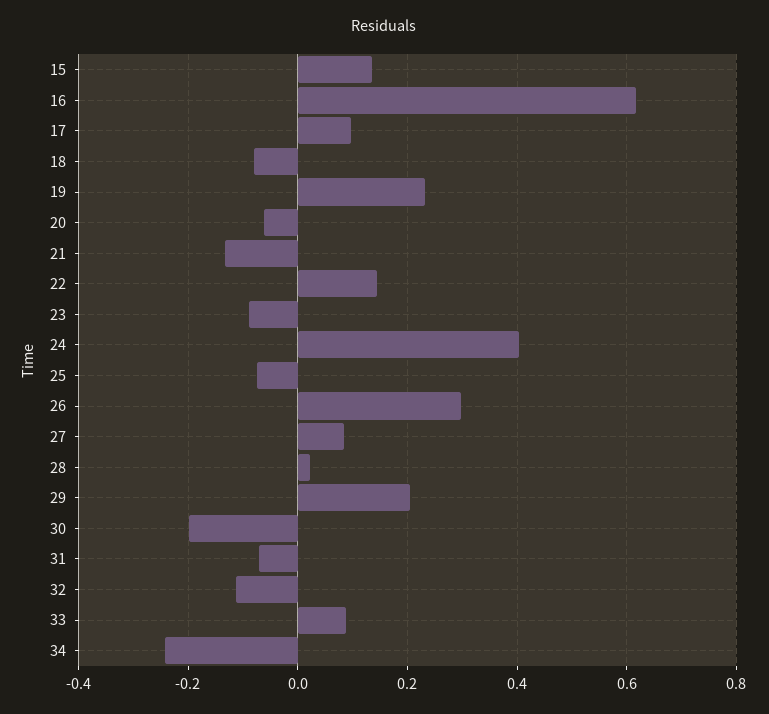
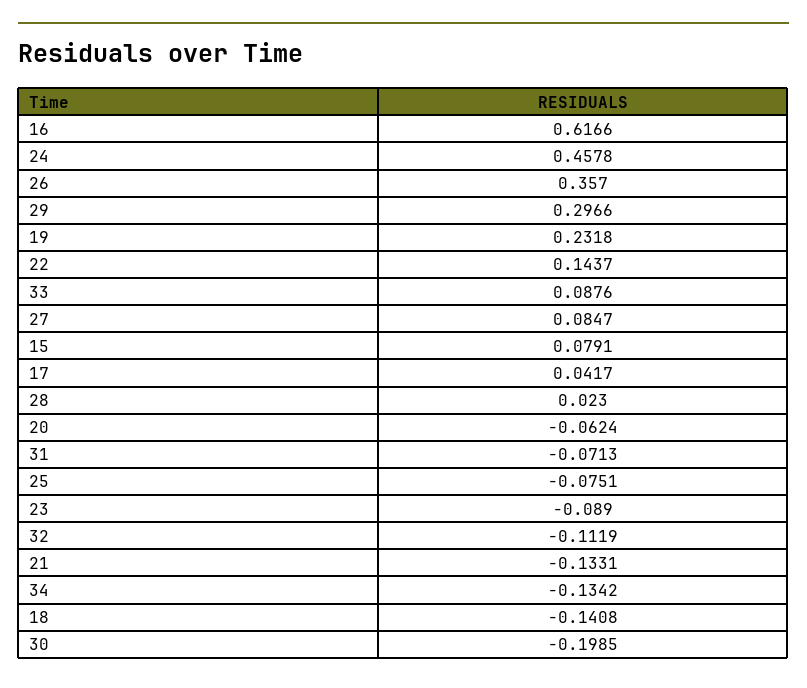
  {
-   "15": 0.14,
+   "15": 0.0791,
    "16": 0.6166,
-   "17": 0.1,
+   "17": 0.0417,
-   "18": -0.08,
+   "18": -0.1408,
    "19": 0.2318,
    "20": -0.0624,
    "21": -0.1331,
    "22": 0.1437,
    "23": -0.089,
-   "24": 0.4,
+   "24": 0.4578,
    "25": -0.0751,
-   "26": 0.3,
+   "26": 0.357,
    "27": 0.0847,
    "28": 0.023,
-   "29": 0.2,
+   "29": 0.2966,
    "30": -0.1985,
    "31": -0.0713,
    "32": -0.1119,
    "33": 0.0876,
-   "34": -0.24
+   "34": -0.1342
  }

